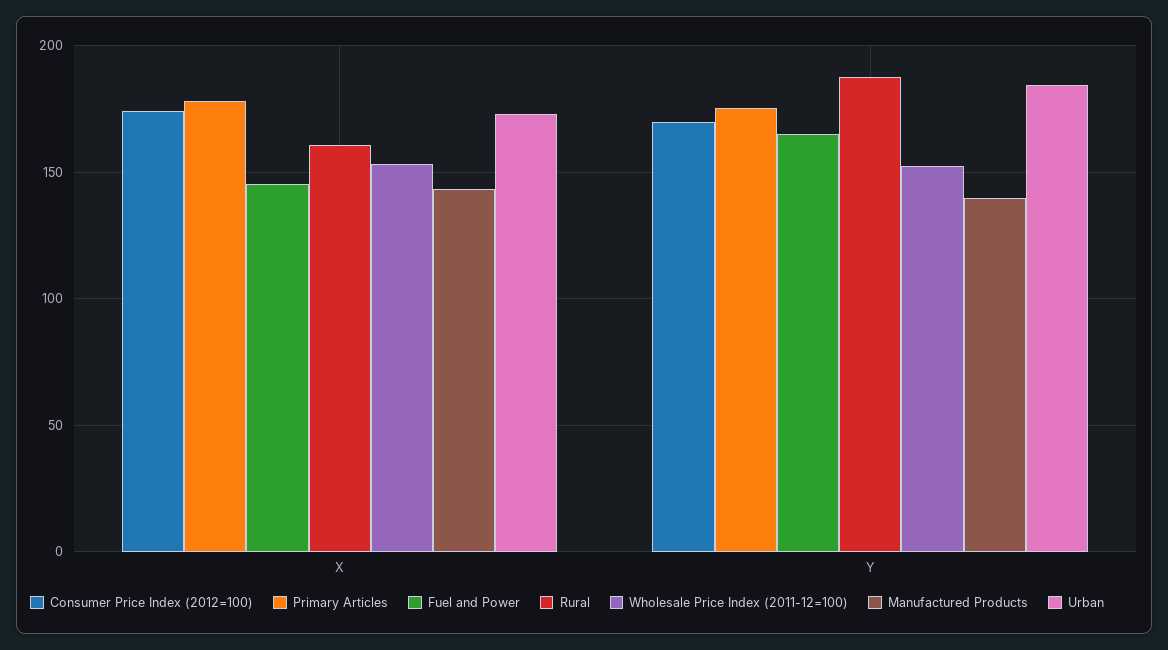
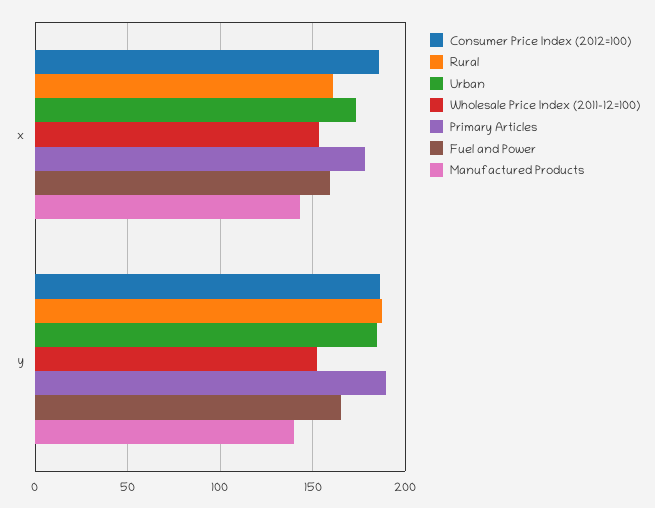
  {
    "Consumer Price Index (2012=100)": {
-     "X": 175,
+     "X": 185,
-     "Y": 170
+     "Y": 185
    },
    "Primary Articles": {
      "X": 180,
-     "Y": 175
+     "Y": 190
    },
    "Fuel and Power": {
-     "X": 145,
+     "X": 160,
      "Y": 165
    },
    "Rural": {
      "X": 160,
      "Y": 190
    },
    "Wholesale Price Index (2011-12=100)": {
      "X": 155,
      "Y": 150
    },
    "Manufactured Products": {
      "X": 145,
      "Y": 140
    },
    "Urban": {
      "X": 175,
      "Y": 185
    }
  }

